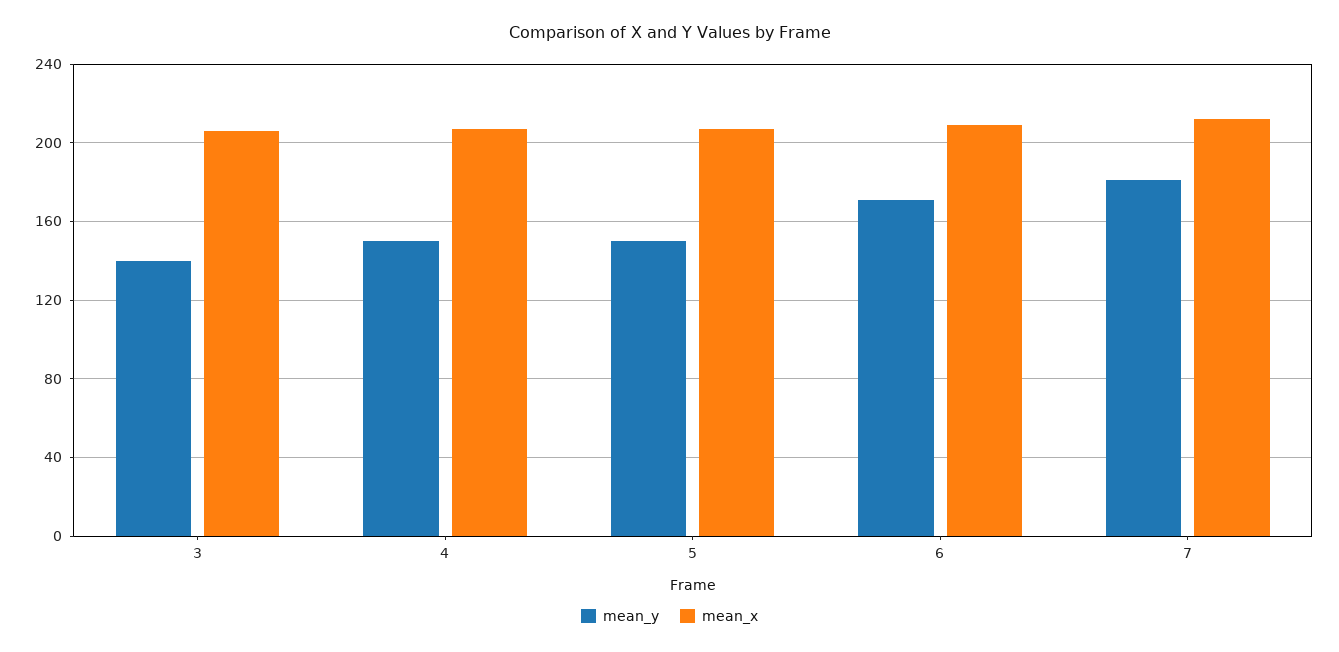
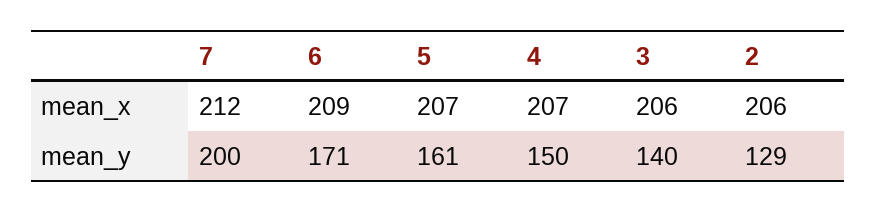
  {
    "mean_y": {
      "3": 140,
      "4": 150,
-     "5": 150,
+     "5": 161,
      "6": 171,
-     "7": 180
+     "7": 200,
+     "2": 129
    },
    "mean_x": {
      "3": 206,
      "4": 207,
      "5": 207,
      "6": 209,
-     "7": 212
+     "7": 212,
+     "2": 206
    }
  }

